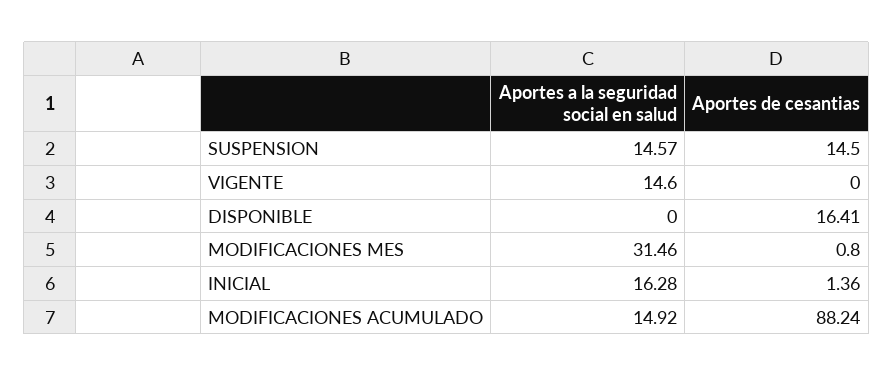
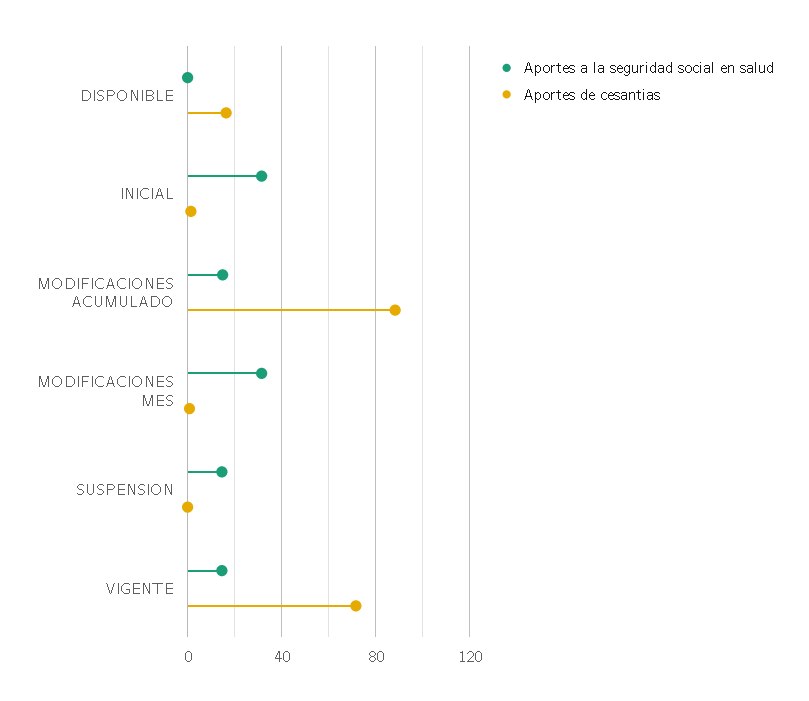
  {
    "Aportes a la seguridad social en salud": {
      "SUSPENSION": 14.57,
      "VIGENTE": 14.6,
      "DISPONIBLE": 0,
      "MODIFICACIONES MES": 31.46,
-     "INICIAL": 16.28,
+     "INICIAL": 30,
      "MODIFICACIONES ACUMULADO": 14.92
    },
    "Aportes de cesantias": {
-     "SUSPENSION": 14.5,
+     "SUSPENSION": 0,
-     "VIGENTE": 0,
+     "VIGENTE": 70,
      "DISPONIBLE": 16.41,
      "MODIFICACIONES MES": 0.8,
      "INICIAL": 1.36,
      "MODIFICACIONES ACUMULADO": 88.24
    }
  }

